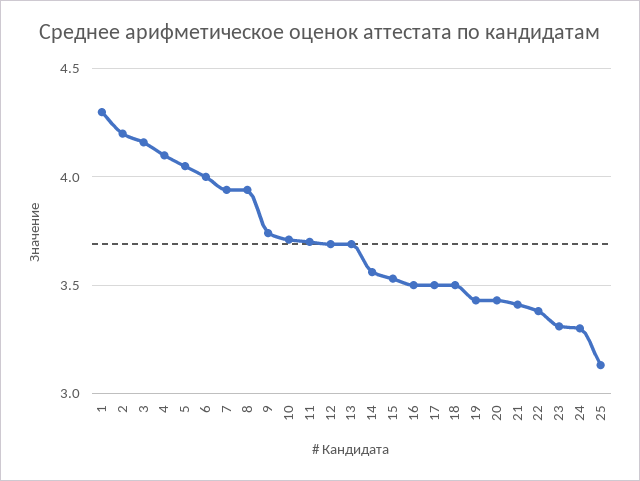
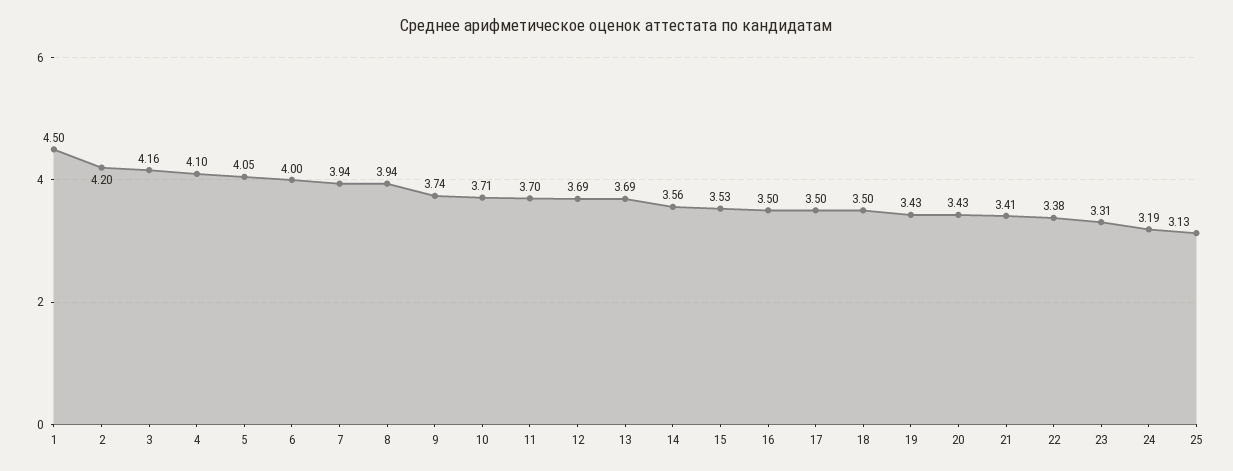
  {
-   "1": 4.3,
+   "1": 4.5,
    "2": 4.2,
    "3": 4.16,
    "4": 4.1,
    "5": 4.05,
    "6": 4,
    "7": 3.94,
    "8": 3.94,
    "9": 3.74,
    "10": 3.71,
    "11": 3.7,
    "12": 3.69,
    "13": 3.69,
    "14": 3.56,
    "15": 3.53,
    "16": 3.5,
    "17": 3.5,
    "18": 3.5,
    "19": 3.43,
    "20": 3.43,
    "21": 3.41,
    "22": 3.38,
    "23": 3.31,
-   "24": 3.3,
+   "24": 3.19,
    "25": 3.13
  }

